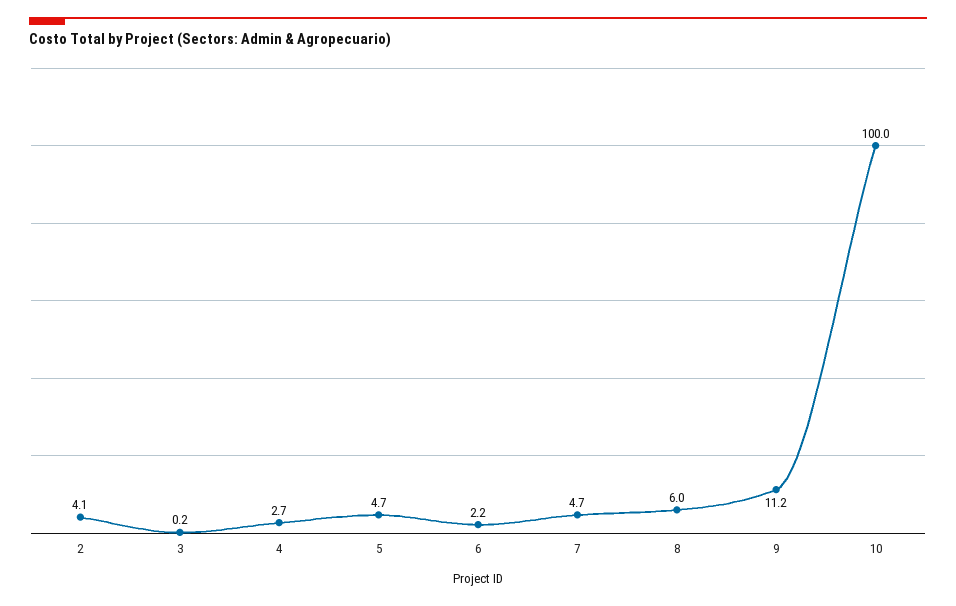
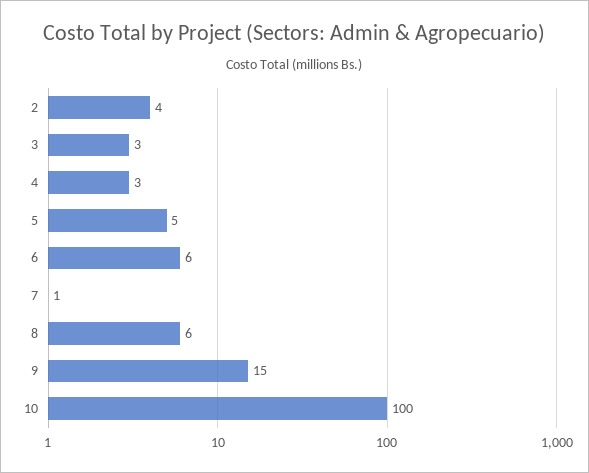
  {
    "2": 4.1,
-   "3": 0.2,
+   "3": 3,
    "4": 2.7,
    "5": 4.7,
-   "6": 2.2,
+   "6": 6,
-   "7": 4.7,
+   "7": 1,
    "8": 6,
-   "9": 11.2,
+   "9": 15,
    "10": 100
  }

